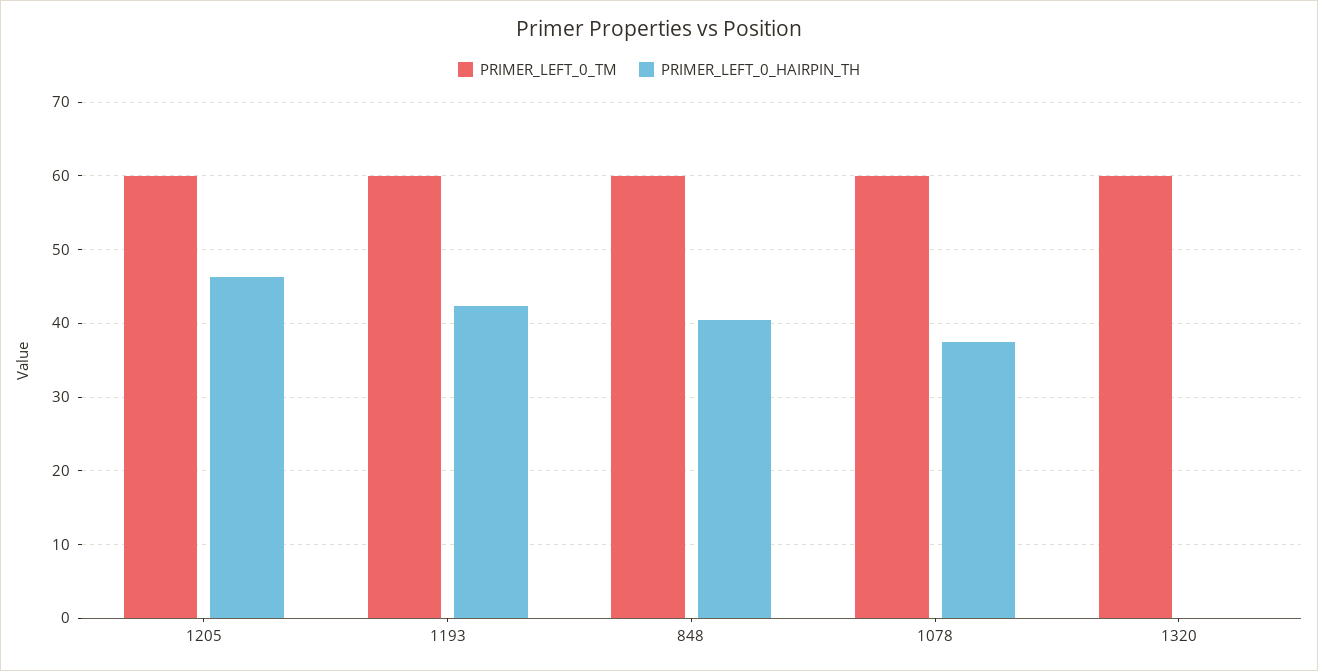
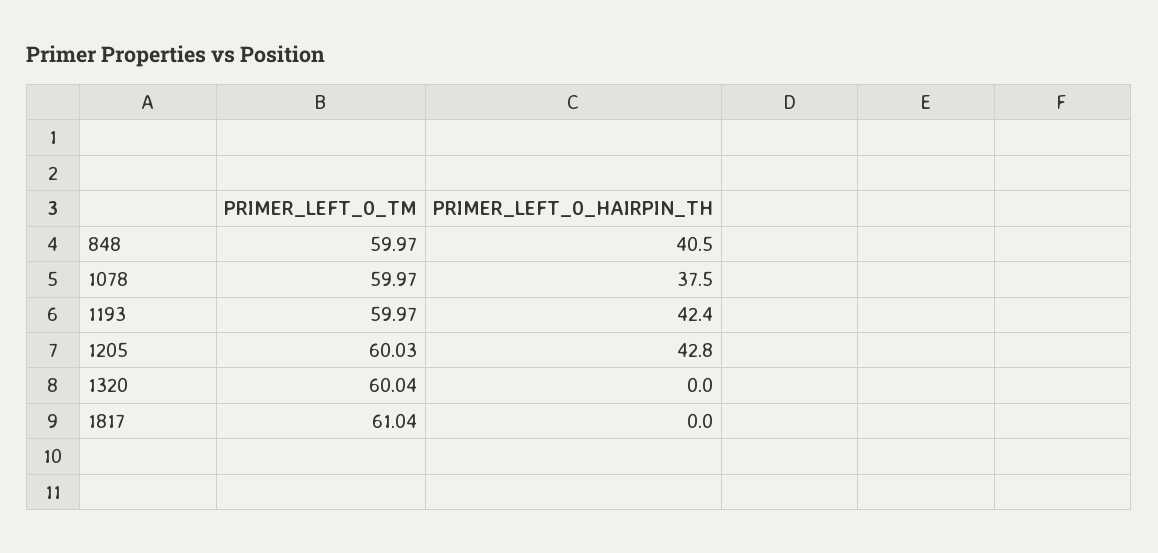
  {
    "PRIMER_LEFT_0_TM": {
      "1205": 60.03,
      "1193": 59.97,
      "848": 59.97,
      "1078": 59.97,
-     "1320": 60.04
+     "1320": 60.04,
+     "1817": 61.04
    },
    "PRIMER_LEFT_0_HAIRPIN_TH": {
-     "1205": 46,
+     "1205": 42.8,
      "1193": 42.4,
      "848": 40.5,
      "1078": 37.5,
-     "1320": 0
+     "1320": 0,
+     "1817": 0
    }
  }

